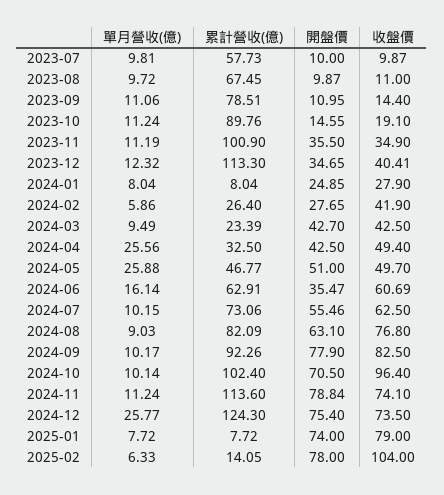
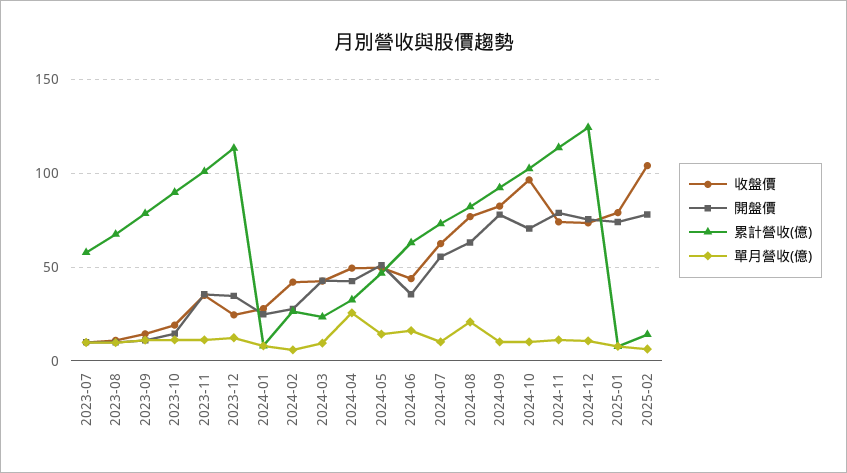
  {
    "單月營收(億)": {
      "2023-07": 9.81,
      "2023-08": 9.72,
      "2023-09": 11.06,
      "2023-10": 11.24,
      "2023-11": 11.19,
      "2023-12": 12.32,
      "2024-01": 8.04,
      "2024-02": 5.86,
      "2024-03": 9.49,
      "2024-04": 25.56,
-     "2024-05": 25.88,
+     "2024-05": 15,
      "2024-06": 16.14,
      "2024-07": 10.15,
-     "2024-08": 9.03,
+     "2024-08": 20,
      "2024-09": 10.17,
      "2024-10": 10.14,
      "2024-11": 11.24,
-     "2024-12": 25.77,
+     "2024-12": 10,
      "2025-01": 7.72,
      "2025-02": 6.33
    },
    "累計營收(億)": {
      "2023-07": 57.73,
      "2023-08": 67.45,
      "2023-09": 78.51,
      "2023-10": 89.76,
      "2023-11": 100.9,
      "2023-12": 113.3,
      "2024-01": 8.04,
      "2024-02": 26.4,
      "2024-03": 23.39,
      "2024-04": 32.5,
      "2024-05": 46.77,
      "2024-06": 62.91,
      "2024-07": 73.06,
      "2024-08": 82.09,
      "2024-09": 92.26,
      "2024-10": 102.4,
      "2024-11": 113.6,
      "2024-12": 124.3,
      "2025-01": 7.72,
      "2025-02": 14.05
    },
    "開盤價": {
      "2023-07": 10,
      "2023-08": 9.87,
      "2023-09": 10.95,
      "2023-10": 14.55,
      "2023-11": 35.5,
      "2023-12": 34.65,
      "2024-01": 24.85,
      "2024-02": 27.65,
      "2024-03": 42.7,
      "2024-04": 42.5,
      "2024-05": 51,
      "2024-06": 35.47,
      "2024-07": 55.46,
      "2024-08": 63.1,
      "2024-09": 77.9,
      "2024-10": 70.5,
      "2024-11": 78.84,
      "2024-12": 75.4,
      "2025-01": 74,
      "2025-02": 78
    },
    "收盤價": {
      "2023-07": 9.87,
      "2023-08": 11,
      "2023-09": 14.4,
      "2023-10": 19.1,
      "2023-11": 34.9,
-     "2023-12": 40.41,
+     "2023-12": 25,
      "2024-01": 27.9,
      "2024-02": 41.9,
      "2024-03": 42.5,
      "2024-04": 49.4,
      "2024-05": 49.7,
-     "2024-06": 60.69,
+     "2024-06": 45,
      "2024-07": 62.5,
      "2024-08": 76.8,
      "2024-09": 82.5,
      "2024-10": 96.4,
      "2024-11": 74.1,
      "2024-12": 73.5,
      "2025-01": 79,
      "2025-02": 104
    }
  }

